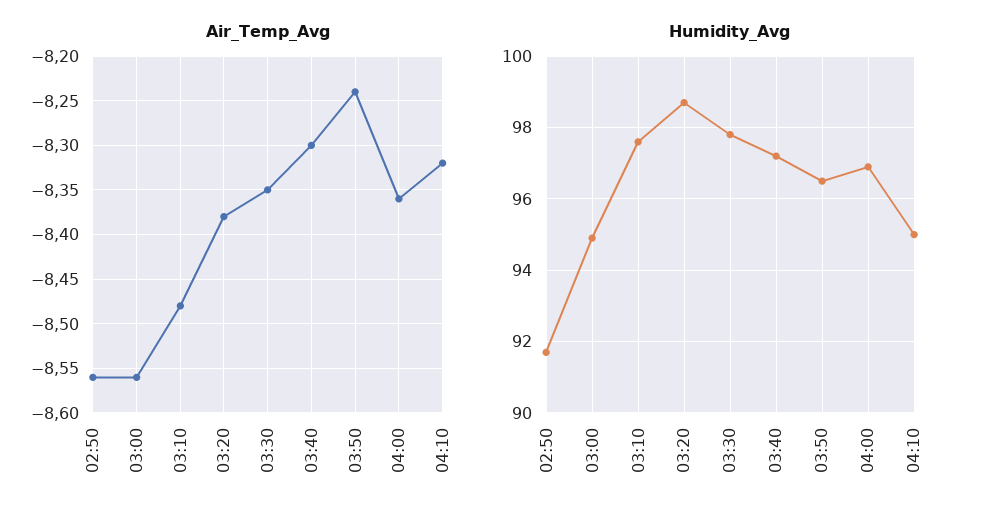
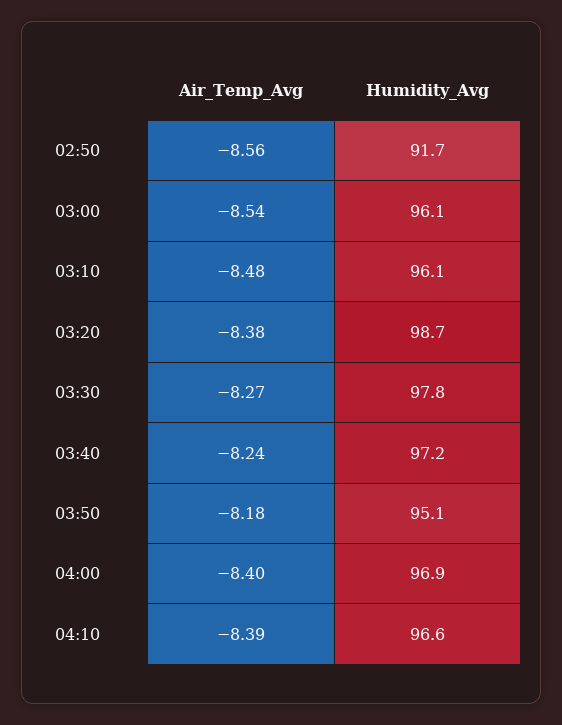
  {
    "Air_Temp_Avg": {
      "02:50": -8.56,
-     "03:00": -8.56,
+     "03:00": -8.54,
      "03:10": -8.48,
      "03:20": -8.38,
-     "03:30": -8.35,
+     "03:30": -8.27,
-     "03:40": -8.3,
+     "03:40": -8.24,
-     "03:50": -8.24,
+     "03:50": -8.18,
-     "04:00": -8.36,
+     "04:00": -8.4,
-     "04:10": -8.32
+     "04:10": -8.39
    },
    "Humidity_Avg": {
      "02:50": 91.7,
-     "03:00": 95,
+     "03:00": 96.1,
-     "03:10": 97.5,
+     "03:10": 96.1,
      "03:20": 98.7,
      "03:30": 97.8,
      "03:40": 97.2,
-     "03:50": 96.5,
+     "03:50": 95.1,
      "04:00": 96.9,
-     "04:10": 95
+     "04:10": 96.6
    }
  }

